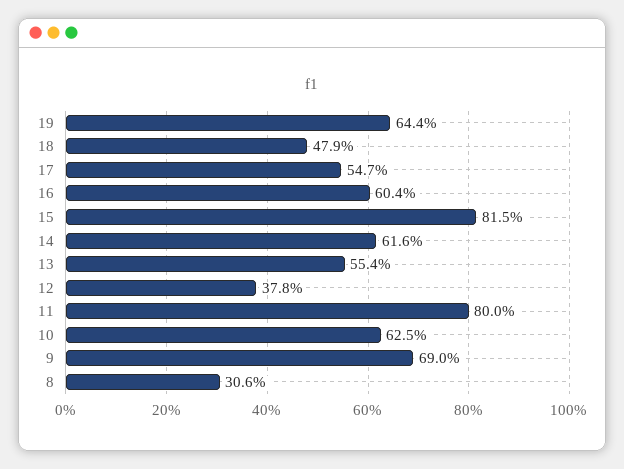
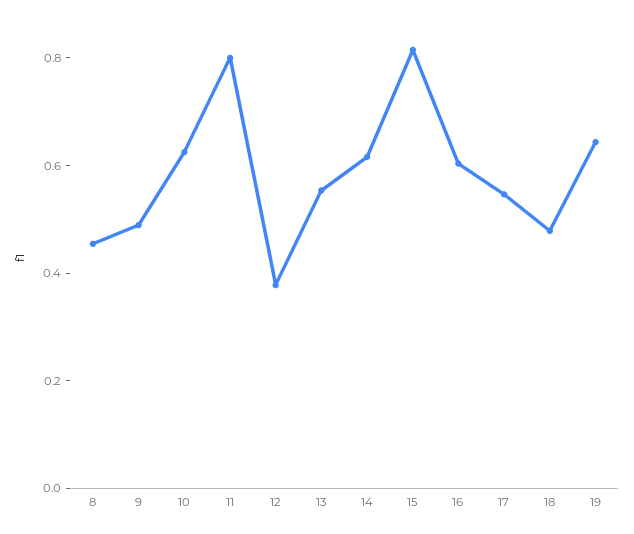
  {
    "19": 0.644,
    "18": 0.479,
    "17": 0.547,
    "16": 0.604,
    "15": 0.815,
    "14": 0.616,
    "13": 0.554,
    "12": 0.378,
    "11": 0.8,
    "10": 0.625,
-   "9": 0.69,
+   "9": 0.5,
-   "8": 0.306
+   "8": 0.45
  }

